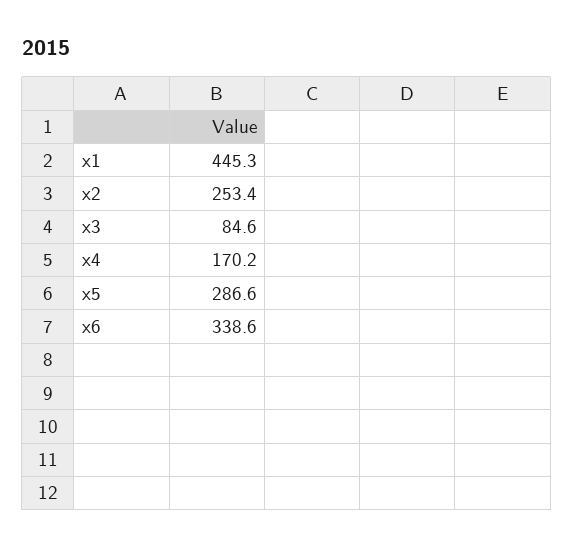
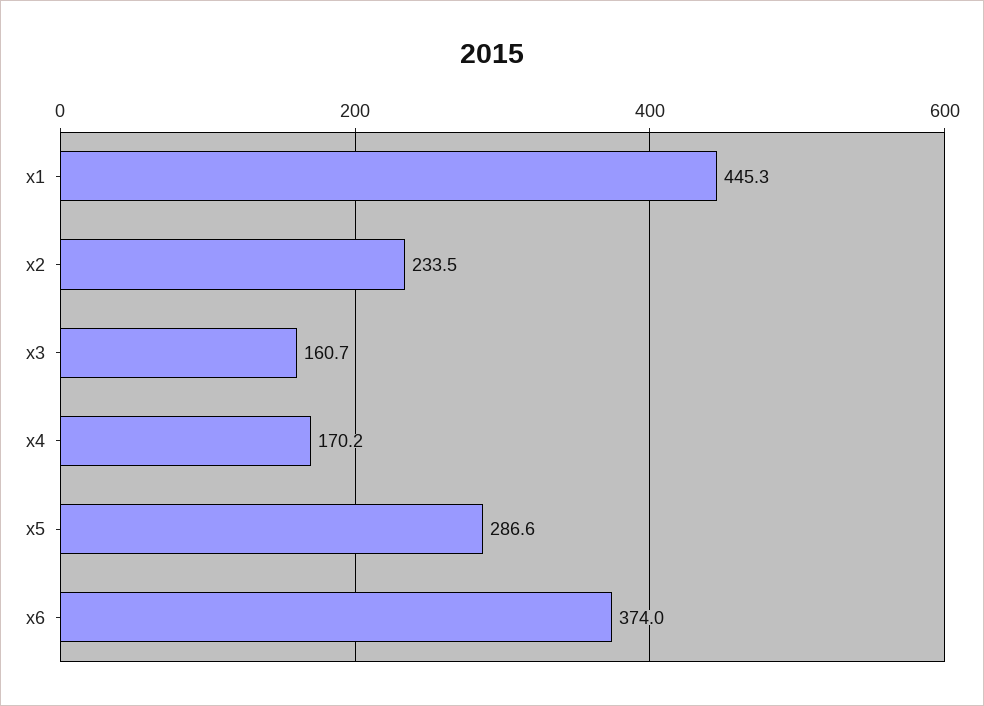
  {
    "x1": 445.3,
-   "x2": 253.4,
+   "x2": 233.5,
-   "x3": 84.6,
+   "x3": 160.7,
    "x4": 170.2,
    "x5": 286.6,
-   "x6": 338.6
+   "x6": 374
  }

